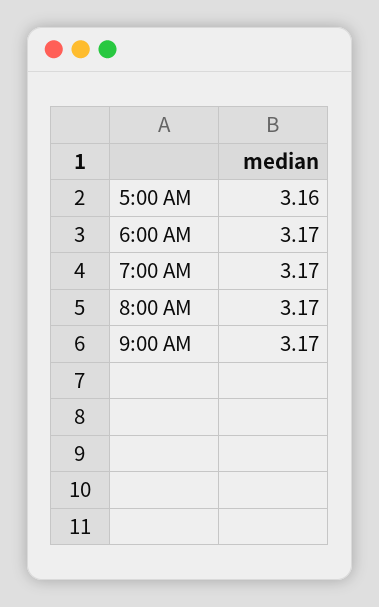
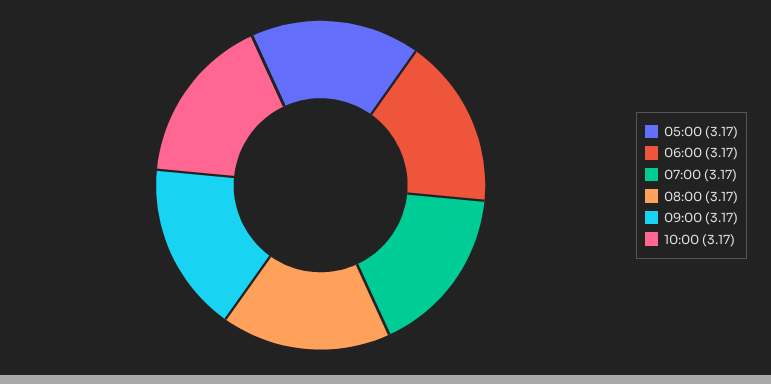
  {
-   "5:00 AM": 3.16,
+   "5:00 AM": 3.17,
    "6:00 AM": 3.17,
    "7:00 AM": 3.17,
    "8:00 AM": 3.17,
-   "9:00 AM": 3.17
+   "9:00 AM": 3.17,
+   "10:00": 3.17
  }

